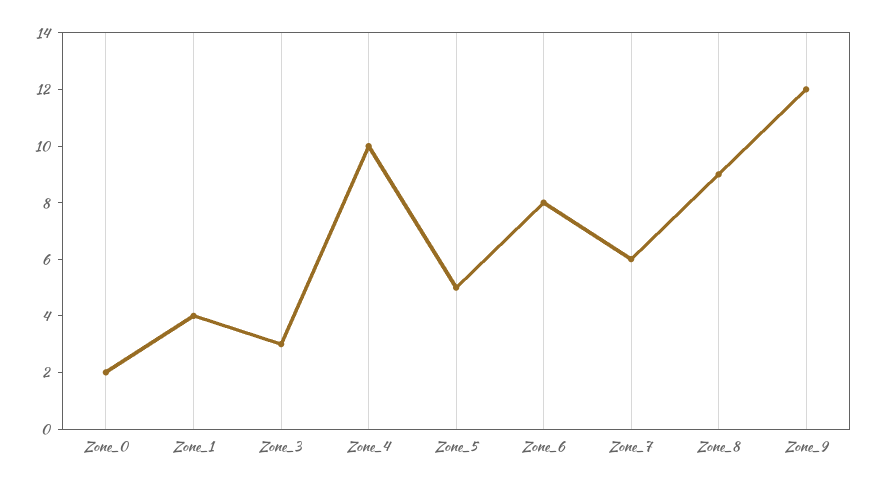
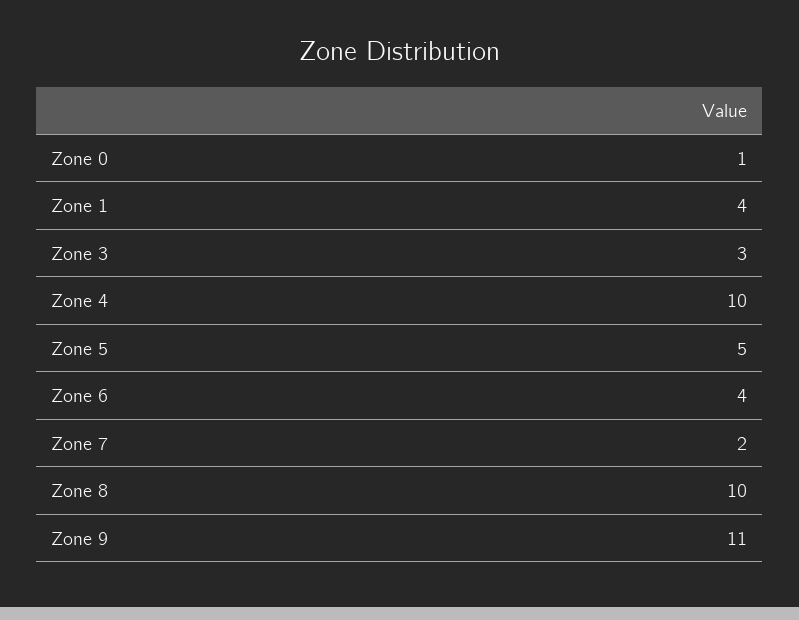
  {
-   "Zone_0": 2,
+   "Zone_0": 1,
    "Zone_1": 4,
    "Zone_3": 3,
    "Zone_4": 10,
    "Zone_5": 5,
-   "Zone_6": 8,
+   "Zone_6": 4,
-   "Zone_7": 6,
+   "Zone_7": 2,
-   "Zone_8": 9,
+   "Zone_8": 10,
-   "Zone_9": 12
+   "Zone_9": 11
  }

